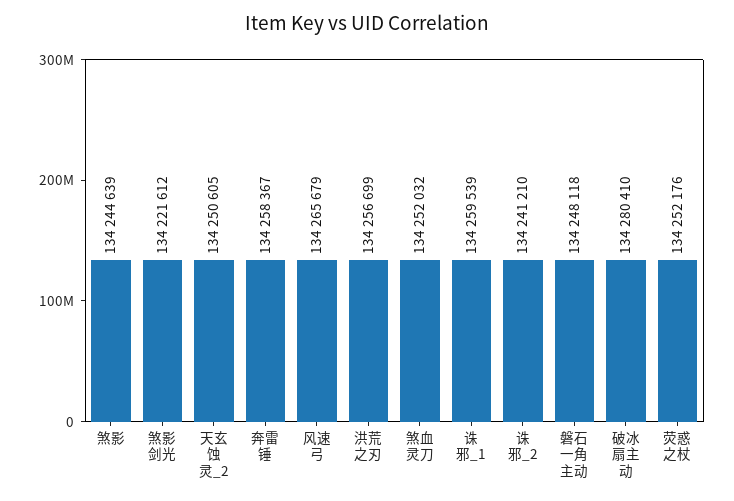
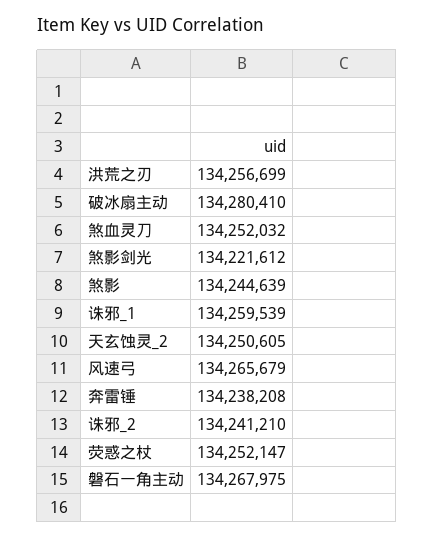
  {
    "煞影": 134244639,
    "煞影剑光": 134221612,
    "天玄蚀灵_2": 134250605,
-   "奔雷锤": 134258367,
+   "奔雷锤": 134238208,
    "风速弓": 134265679,
    "洪荒之刃": 134256699,
    "煞血灵刀": 134252032,
    "诛邪_1": 134259539,
    "诛邪_2": 134241210,
-   "磐石一角主动": 134248118,
+   "磐石一角主动": 134267975,
    "破冰扇主动": 134280410,
-   "荧惑之杖": 134252176
+   "荧惑之杖": 134252147
  }

